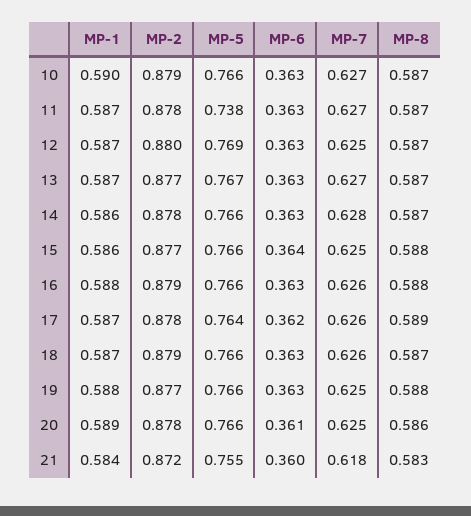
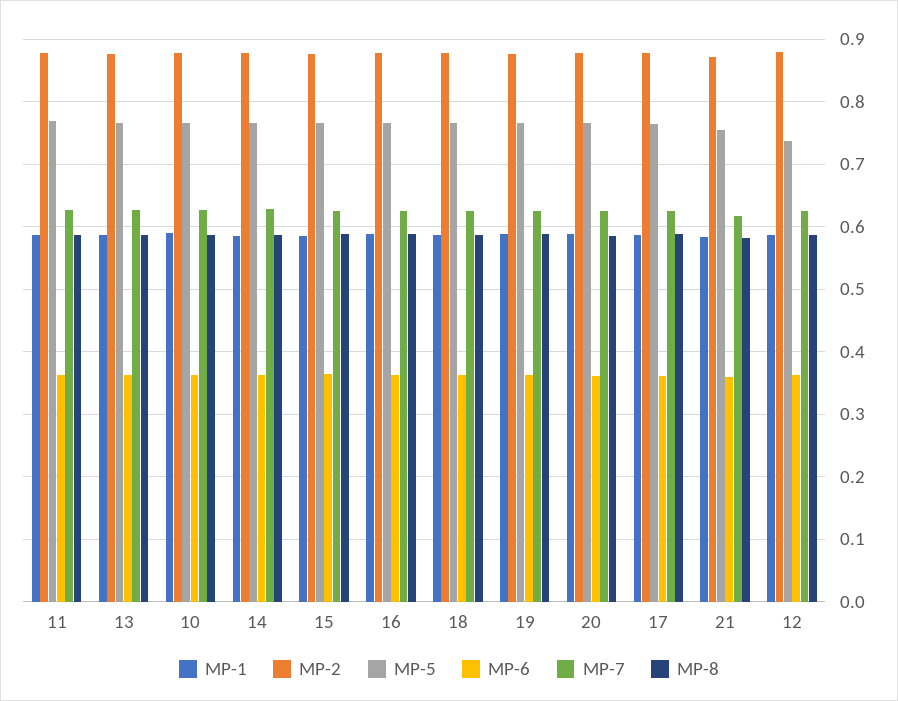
  {
    "MP-1": {
      "10": 0.59,
      "11": 0.587,
      "12": 0.587,
      "13": 0.587,
      "14": 0.586,
      "15": 0.586,
      "16": 0.588,
      "17": 0.587,
      "18": 0.587,
      "19": 0.588,
      "20": 0.589,
      "21": 0.584
    },
    "MP-2": {
      "10": 0.879,
      "11": 0.878,
      "12": 0.88,
      "13": 0.877,
      "14": 0.878,
      "15": 0.877,
      "16": 0.879,
      "17": 0.878,
      "18": 0.879,
      "19": 0.877,
      "20": 0.878,
      "21": 0.872
    },
    "MP-5": {
      "10": 0.766,
-     "11": 0.738,
+     "11": 0.77,
-     "12": 0.769,
+     "12": 0.74,
      "13": 0.767,
      "14": 0.766,
      "15": 0.766,
      "16": 0.766,
      "17": 0.764,
      "18": 0.766,
      "19": 0.766,
      "20": 0.766,
      "21": 0.755
    },
    "MP-6": {
      "10": 0.363,
      "11": 0.363,
      "12": 0.363,
      "13": 0.363,
      "14": 0.363,
      "15": 0.364,
      "16": 0.363,
      "17": 0.362,
      "18": 0.363,
      "19": 0.363,
      "20": 0.361,
      "21": 0.36
    },
    "MP-7": {
      "10": 0.627,
      "11": 0.627,
      "12": 0.625,
      "13": 0.627,
      "14": 0.628,
      "15": 0.625,
      "16": 0.626,
      "17": 0.626,
      "18": 0.626,
      "19": 0.625,
      "20": 0.625,
      "21": 0.618
    },
    "MP-8": {
      "10": 0.587,
      "11": 0.587,
      "12": 0.587,
      "13": 0.587,
      "14": 0.587,
      "15": 0.588,
      "16": 0.588,
      "17": 0.589,
      "18": 0.587,
      "19": 0.588,
      "20": 0.586,
      "21": 0.583
    }
  }

